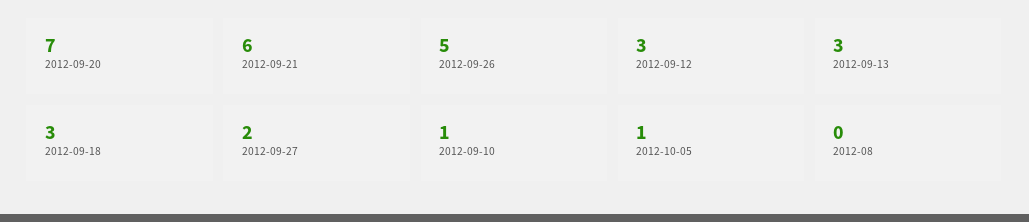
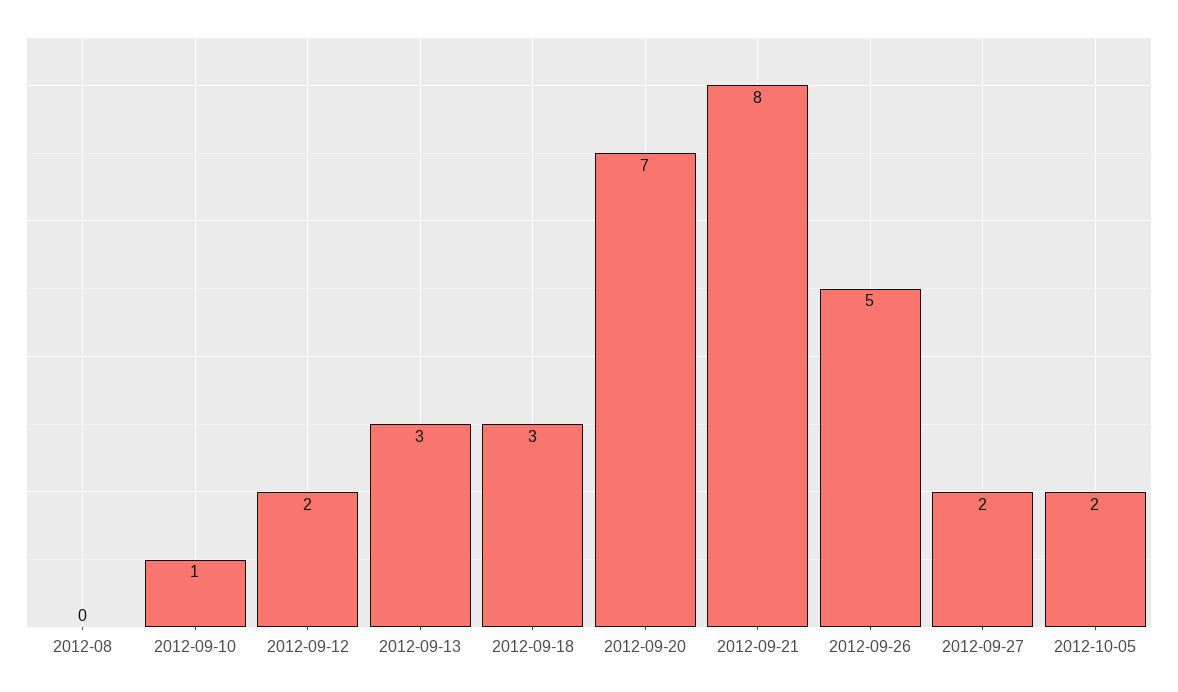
  {
    "2012-09-20": 7,
-   "2012-09-21": 6,
+   "2012-09-21": 8,
    "2012-09-26": 5,
-   "2012-09-12": 3,
+   "2012-09-12": 2,
    "2012-09-13": 3,
    "2012-09-18": 3,
    "2012-09-27": 2,
    "2012-09-10": 1,
-   "2012-10-05": 1,
+   "2012-10-05": 2,
    "2012-08": 0
  }

